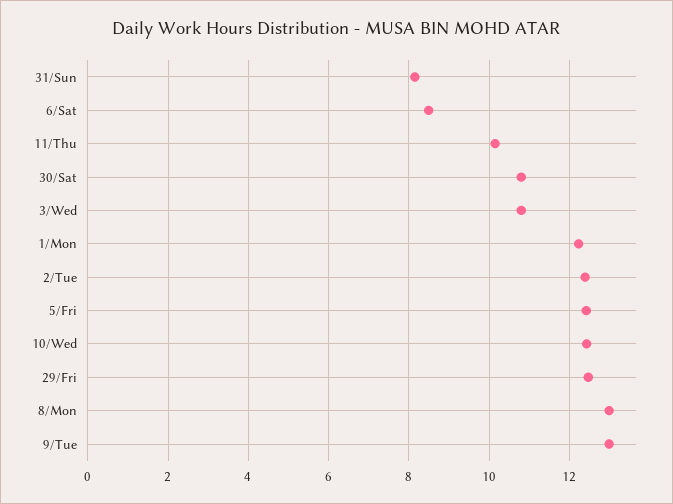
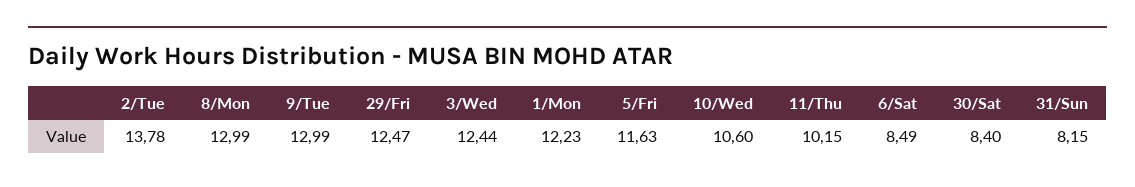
  {
    "31/Sun": 8.15,
    "6/Sat": 8.49,
    "11/Thu": 10.15,
-   "30/Sat": 10.8,
+   "30/Sat": 8.4,
-   "3/Wed": 10.8,
+   "3/Wed": 12.44,
    "1/Mon": 12.23,
-   "2/Tue": 12.4,
+   "2/Tue": 13.78,
-   "5/Fri": 12.4,
+   "5/Fri": 11.63,
-   "10/Wed": 12.4,
+   "10/Wed": 10.6,
    "29/Fri": 12.47,
    "8/Mon": 12.99,
    "9/Tue": 12.99
  }

